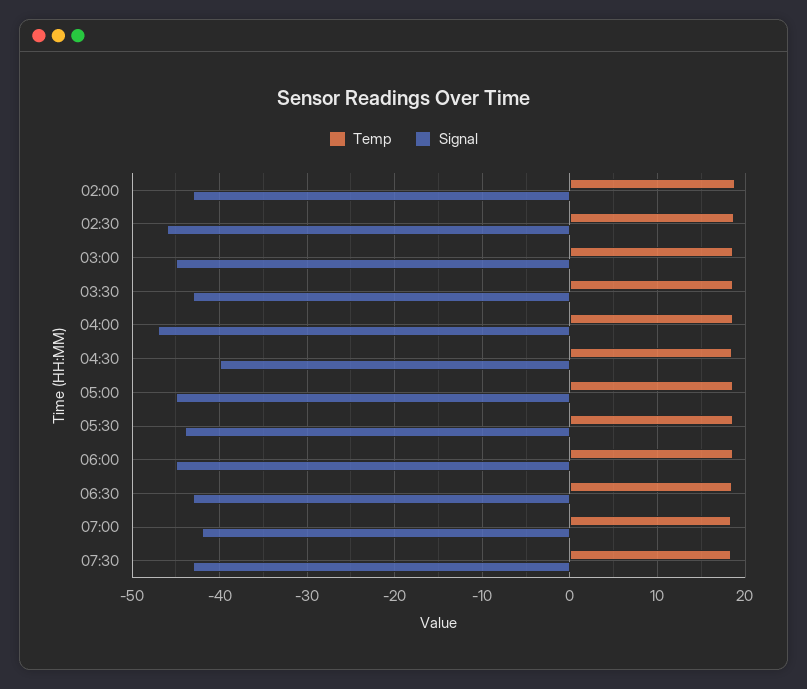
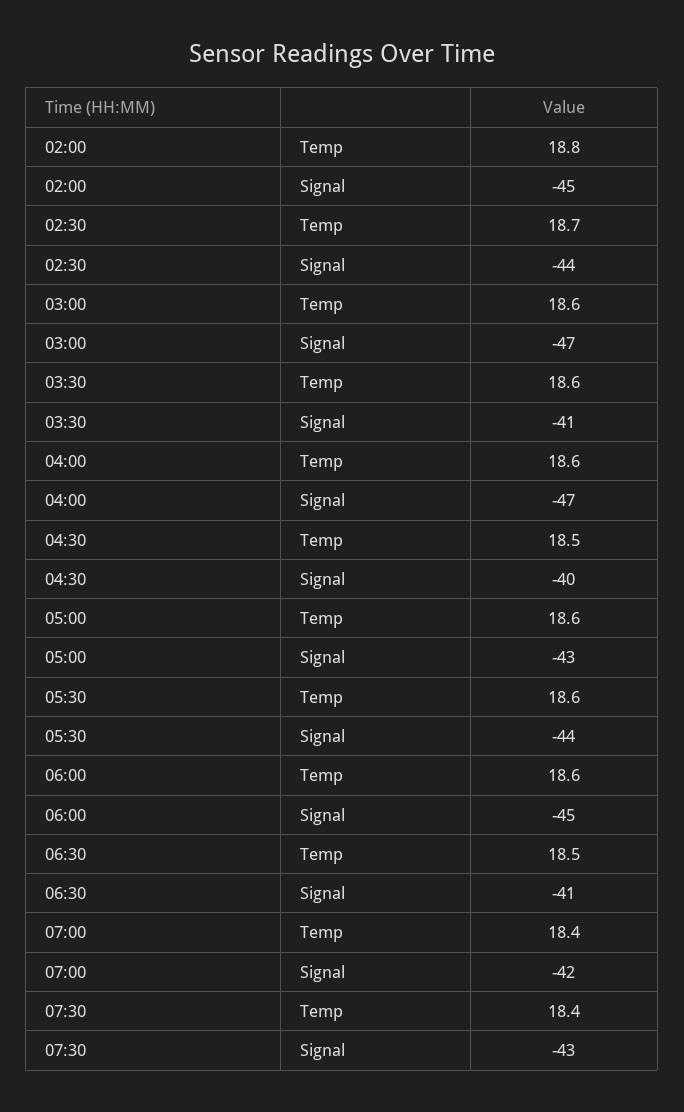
  {
    "Temp": {
      "02:00": 18.8,
      "02:30": 18.7,
      "03:00": 18.6,
      "03:30": 18.6,
      "04:00": 18.6,
      "04:30": 18.5,
      "05:00": 18.6,
      "05:30": 18.6,
      "06:00": 18.6,
      "06:30": 18.5,
      "07:00": 18.4,
      "07:30": 18.4
    },
    "Signal": {
-     "02:00": -43,
+     "02:00": -45,
-     "02:30": -46,
+     "02:30": -44,
-     "03:00": -45,
+     "03:00": -47,
-     "03:30": -43,
+     "03:30": -41,
      "04:00": -47,
      "04:30": -40,
-     "05:00": -45,
+     "05:00": -43,
      "05:30": -44,
      "06:00": -45,
-     "06:30": -43,
+     "06:30": -41,
      "07:00": -42,
      "07:30": -43
    }
  }

